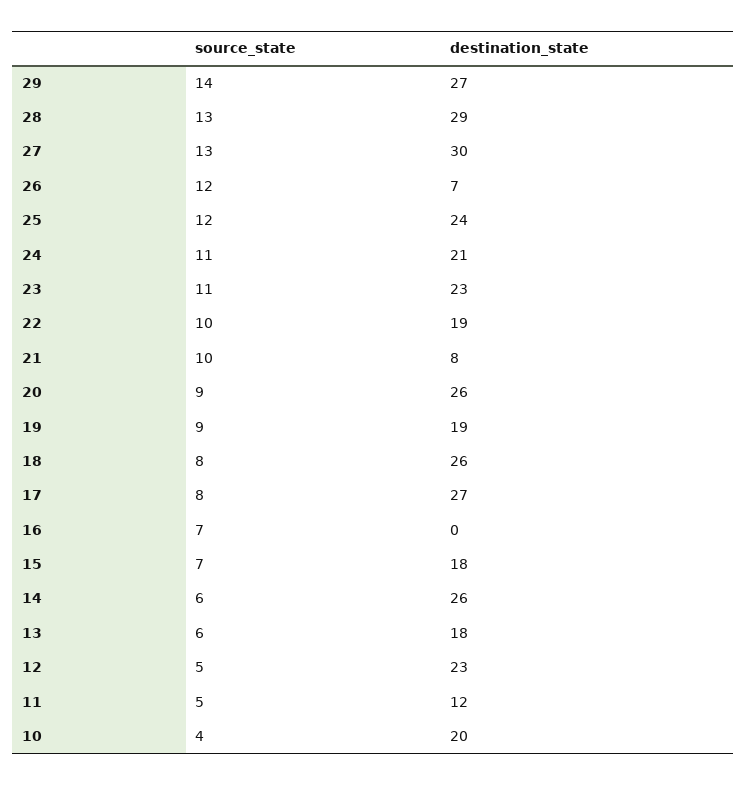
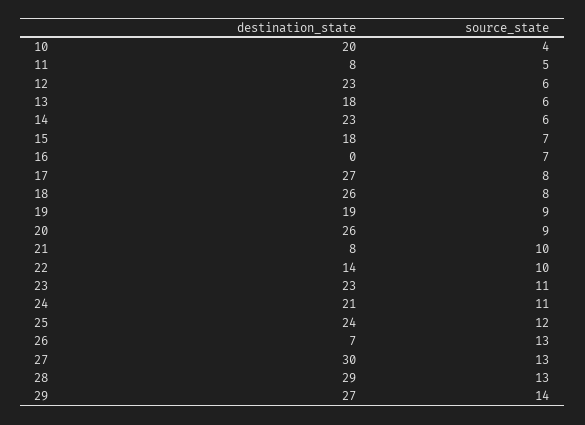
  {
    "source_state": {
      "29": 14,
      "28": 13,
      "27": 13,
-     "26": 12,
+     "26": 13,
      "25": 12,
      "24": 11,
      "23": 11,
      "22": 10,
      "21": 10,
      "20": 9,
      "19": 9,
      "18": 8,
      "17": 8,
      "16": 7,
      "15": 7,
      "14": 6,
      "13": 6,
-     "12": 5,
+     "12": 6,
      "11": 5,
      "10": 4
    },
    "destination_state": {
      "29": 27,
      "28": 29,
      "27": 30,
      "26": 7,
      "25": 24,
      "24": 21,
      "23": 23,
-     "22": 19,
+     "22": 14,
      "21": 8,
      "20": 26,
      "19": 19,
      "18": 26,
      "17": 27,
      "16": 0,
      "15": 18,
-     "14": 26,
+     "14": 23,
      "13": 18,
      "12": 23,
-     "11": 12,
+     "11": 8,
      "10": 20
    }
  }

